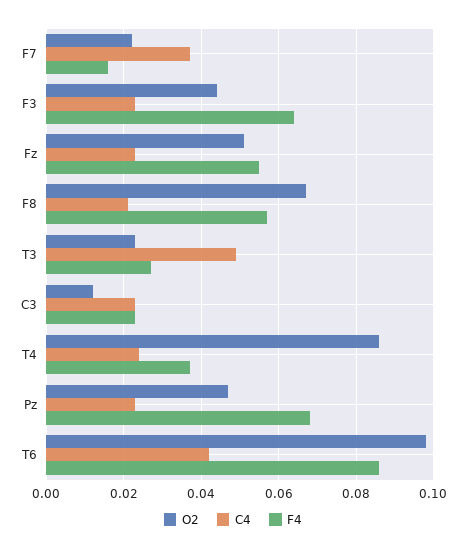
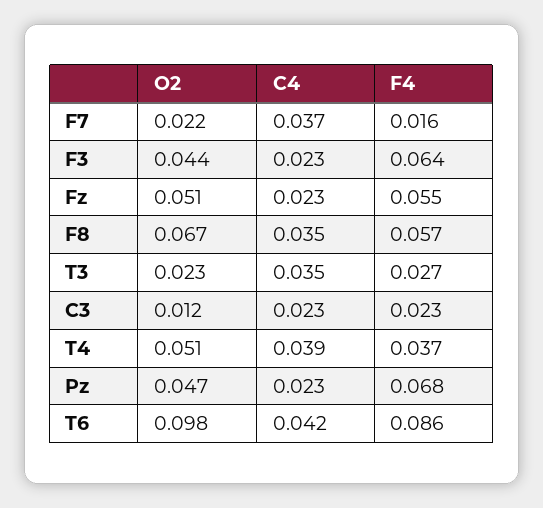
  {
    "O2": {
      "F7": 0.022,
      "F3": 0.044,
      "Fz": 0.051,
      "F8": 0.067,
      "T3": 0.023,
      "C3": 0.012,
-     "T4": 0.085,
+     "T4": 0.051,
      "Pz": 0.047,
      "T6": 0.098
    },
    "C4": {
      "F7": 0.037,
      "F3": 0.023,
      "Fz": 0.023,
-     "F8": 0.02,
+     "F8": 0.035,
-     "T3": 0.05,
+     "T3": 0.035,
      "C3": 0.023,
-     "T4": 0.025,
+     "T4": 0.039,
      "Pz": 0.023,
      "T6": 0.042
    },
    "F4": {
      "F7": 0.016,
      "F3": 0.064,
      "Fz": 0.055,
      "F8": 0.057,
      "T3": 0.027,
      "C3": 0.023,
      "T4": 0.037,
      "Pz": 0.068,
      "T6": 0.086
    }
  }

